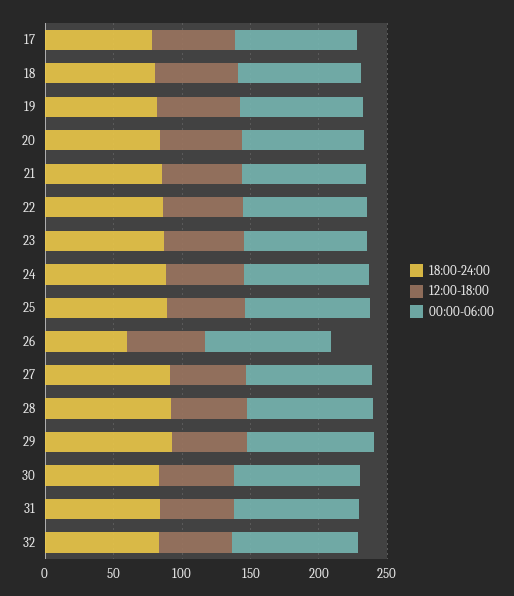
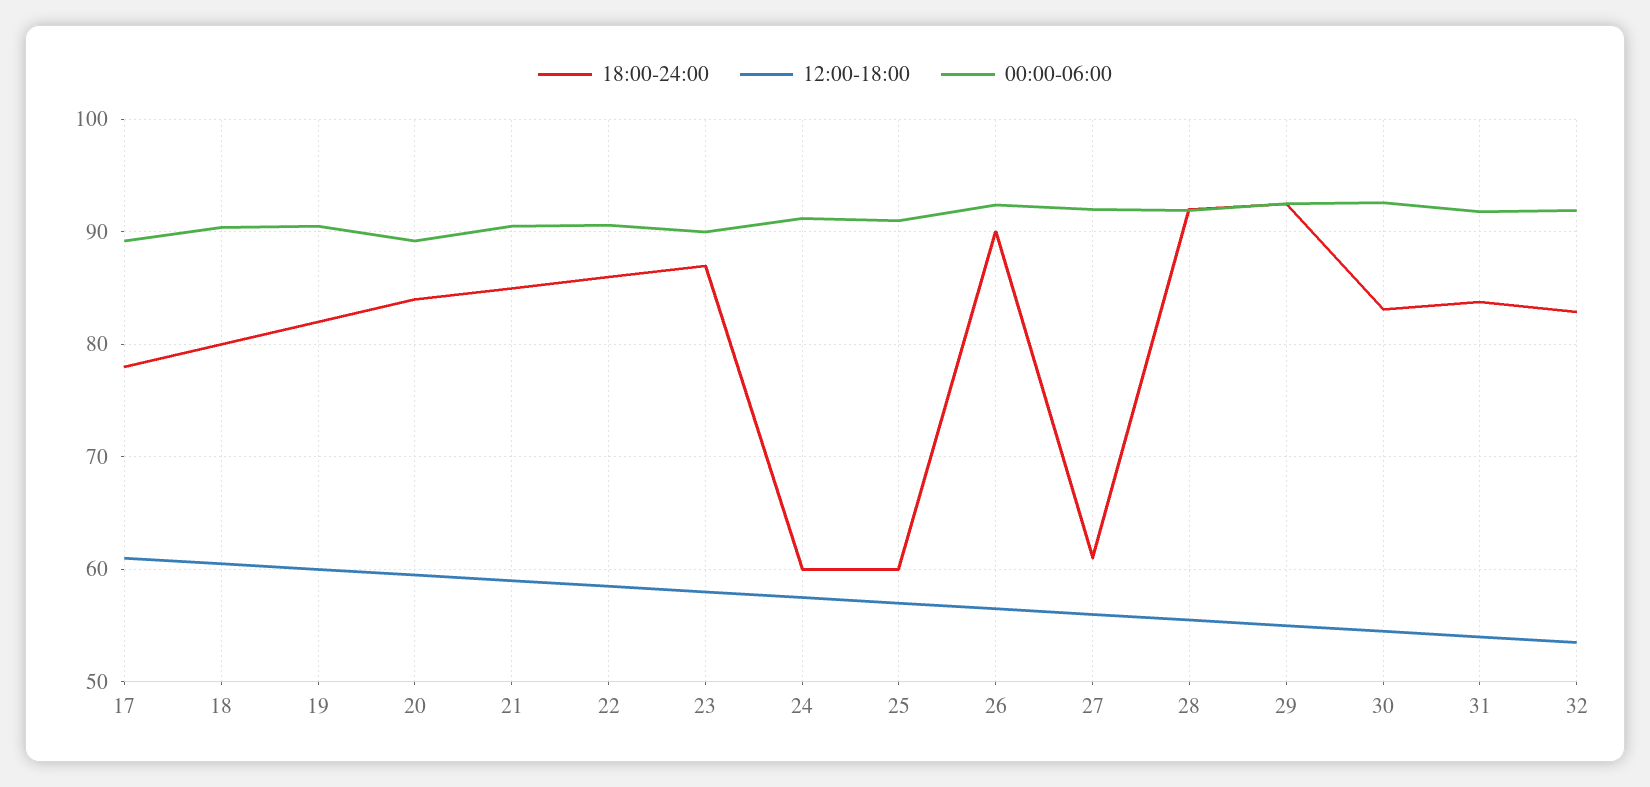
  {
    "18:00-24:00": {
      "17": 78,
      "18": 80,
      "19": 82,
      "20": 84,
      "21": 85,
      "22": 86,
      "23": 87,
-     "24": 90,
+     "24": 60,
-     "25": 90,
+     "25": 60,
-     "26": 60,
+     "26": 90,
-     "27": 90,
+     "27": 61,
      "28": 92,
      "29": 93,
      "30": 83,
      "31": 84,
      "32": 83
    },
    "12:00-18:00": {
      "17": 61,
      "18": 61,
      "19": 60,
      "20": 60,
      "21": 59,
      "22": 59,
      "23": 58,
      "24": 58,
      "25": 57,
      "26": 57,
      "27": 56,
      "28": 56,
      "29": 55,
      "30": 55,
      "31": 54,
      "32": 54
    },
    "00:00-06:00": {
      "17": 89,
      "18": 90,
      "19": 91,
      "20": 89,
      "21": 91,
      "22": 91,
      "23": 90,
      "24": 91,
      "25": 91,
      "26": 92,
      "27": 92,
      "28": 92,
      "29": 93,
      "30": 93,
      "31": 92,
      "32": 92
    }
  }

